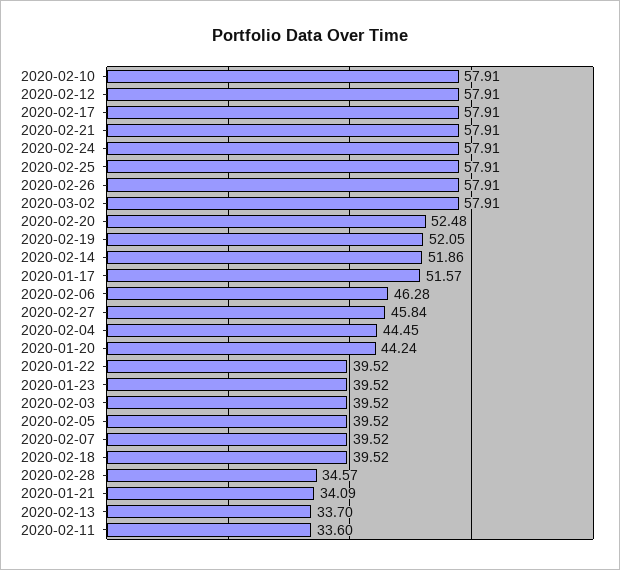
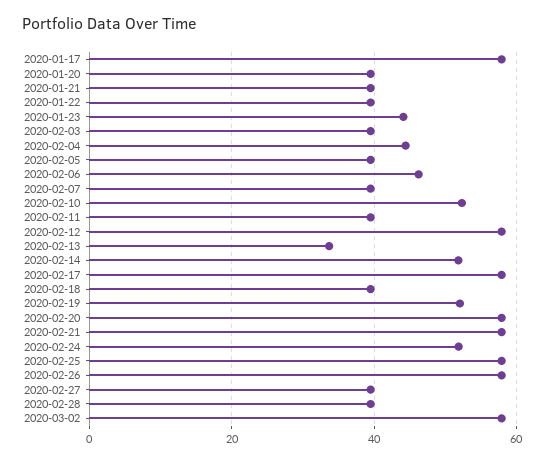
  {
-   "2020-02-10": 57.91,
+   "2020-02-10": 52,
    "2020-02-12": 57.91,
    "2020-02-17": 57.91,
    "2020-02-21": 57.91,
-   "2020-02-24": 57.91,
+   "2020-02-24": 52,
    "2020-02-25": 57.91,
    "2020-02-26": 57.91,
    "2020-03-02": 57.91,
-   "2020-02-20": 52.48,
+   "2020-02-20": 58,
    "2020-02-19": 52.05,
    "2020-02-14": 51.86,
-   "2020-01-17": 51.57,
+   "2020-01-17": 58,
    "2020-02-06": 46.28,
-   "2020-02-27": 45.84,
+   "2020-02-27": 40,
    "2020-02-04": 44.45,
-   "2020-01-20": 44.24,
+   "2020-01-20": 40,
    "2020-01-22": 39.52,
-   "2020-01-23": 39.52,
+   "2020-01-23": 44,
    "2020-02-03": 39.52,
    "2020-02-05": 39.52,
    "2020-02-07": 39.52,
    "2020-02-18": 39.52,
-   "2020-02-28": 34.57,
+   "2020-02-28": 40,
-   "2020-01-21": 34.09,
+   "2020-01-21": 40,
    "2020-02-13": 33.7,
-   "2020-02-11": 33.6
+   "2020-02-11": 40
  }

